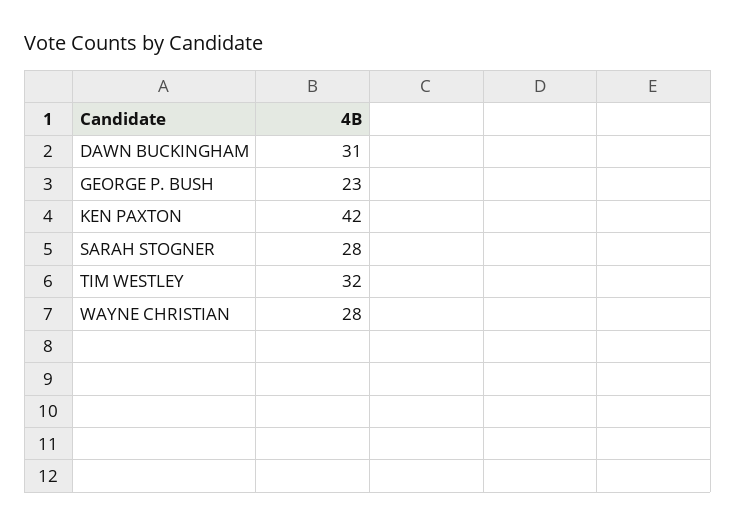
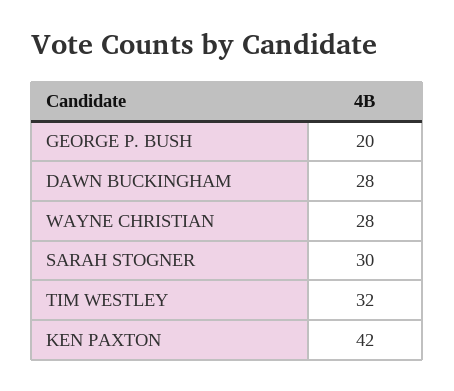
  {
-   "DAWN BUCKINGHAM": 31,
+   "DAWN BUCKINGHAM": 28,
-   "GEORGE P. BUSH": 23,
+   "GEORGE P. BUSH": 20,
    "KEN PAXTON": 42,
-   "SARAH STOGNER": 28,
+   "SARAH STOGNER": 30,
    "TIM WESTLEY": 32,
    "WAYNE CHRISTIAN": 28
  }

